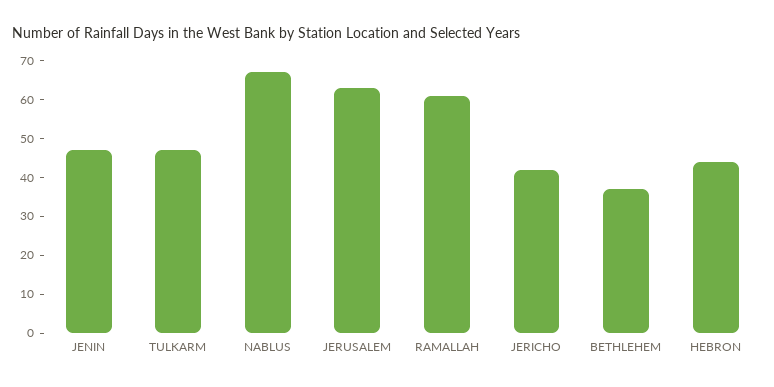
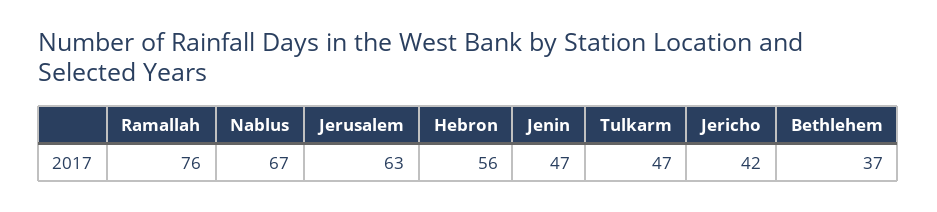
  {
    "JENIN": 47,
    "TULKARM": 47,
    "NABLUS": 67,
    "JERUSALEM": 63,
-   "RAMALLAH": 60,
+   "RAMALLAH": 76,
    "JERICHO": 42,
    "BETHLEHEM": 37,
-   "HEBRON": 45
+   "HEBRON": 56
  }

